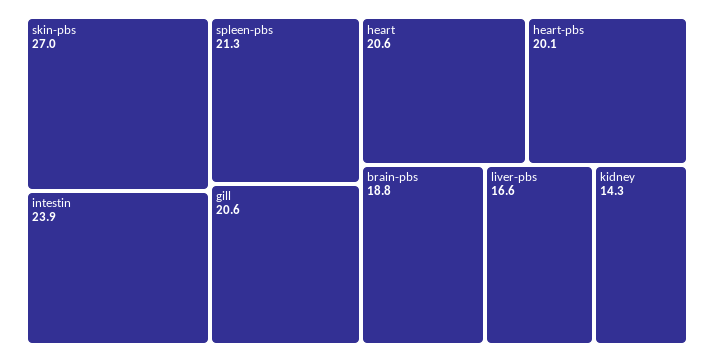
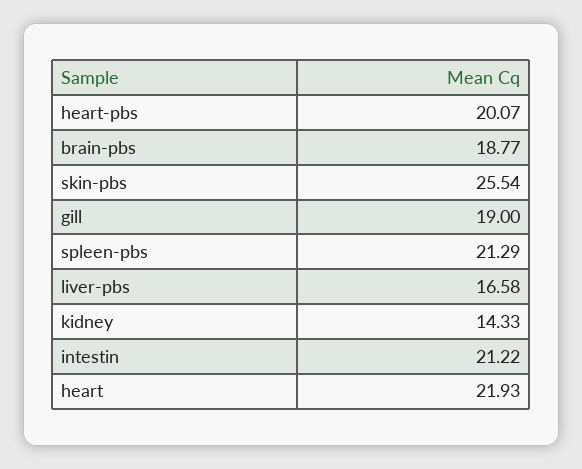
  {
-   "skin-pbs": 27,
+   "skin-pbs": 25.54,
-   "intestin": 23.9,
+   "intestin": 21.22,
    "spleen-pbs": 21.29,
-   "gill": 20.6,
+   "gill": 19,
-   "heart": 20.6,
+   "heart": 21.93,
    "heart-pbs": 20.07,
    "brain-pbs": 18.77,
    "liver-pbs": 16.58,
    "kidney": 14.33
  }

